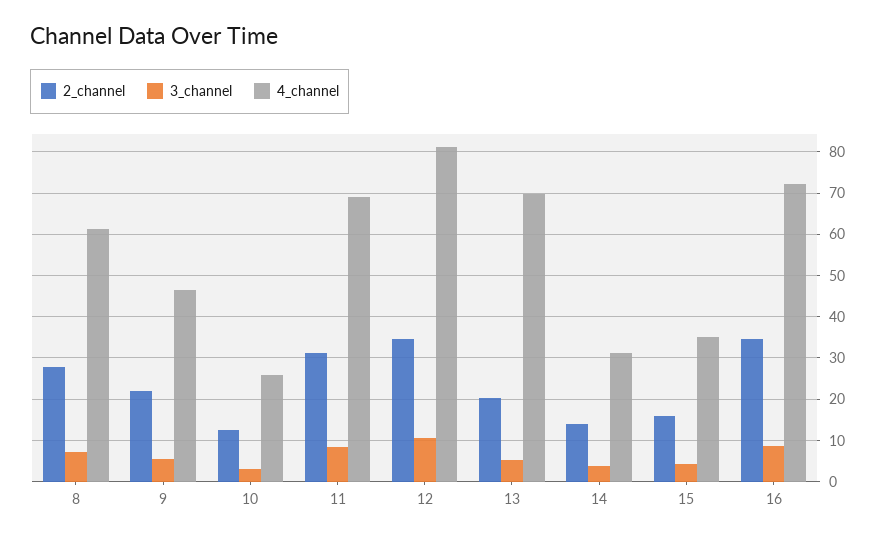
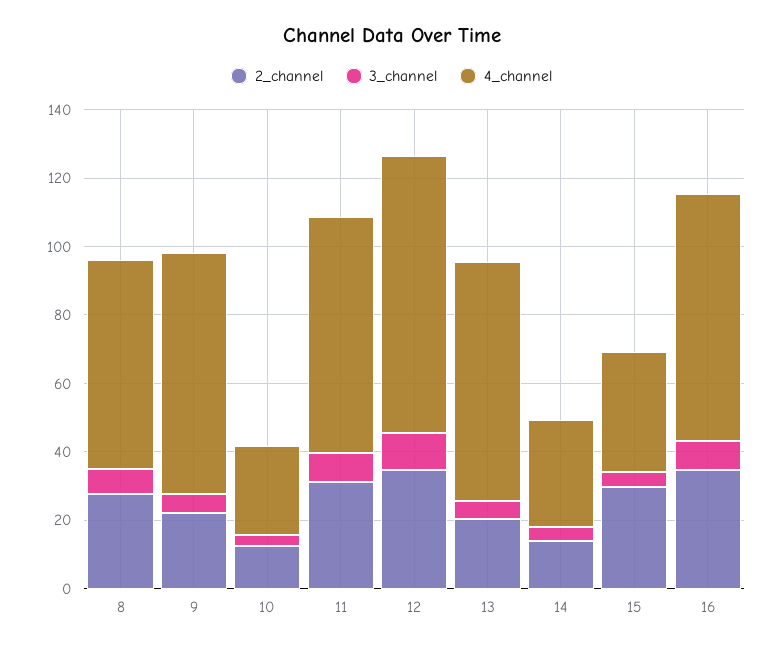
  {
    "2_channel": {
      "8": 28,
      "9": 22,
      "10": 12,
      "11": 32,
      "12": 34,
      "13": 20,
      "14": 14,
-     "15": 16,
+     "15": 30,
      "16": 34
    },
    "3_channel": {
      "8": 8,
      "9": 6,
      "10": 4,
      "11": 8,
      "12": 10,
      "13": 6,
      "14": 4,
      "15": 4,
      "16": 8
    },
    "4_channel": {
      "8": 62,
-     "9": 46,
+     "9": 70,
      "10": 26,
      "11": 70,
      "12": 82,
      "13": 70,
      "14": 32,
      "15": 36,
      "16": 72
    }
  }

